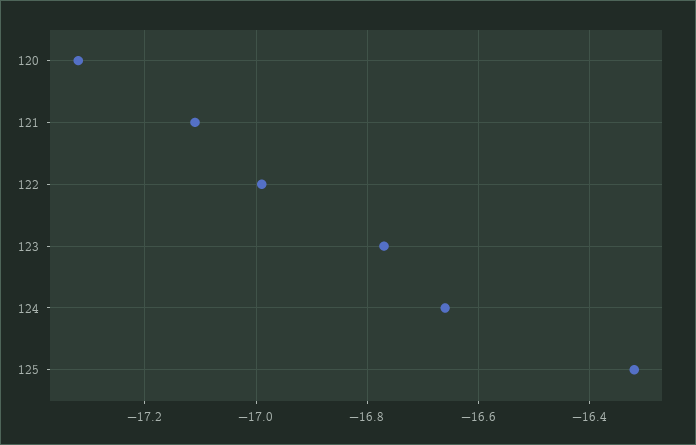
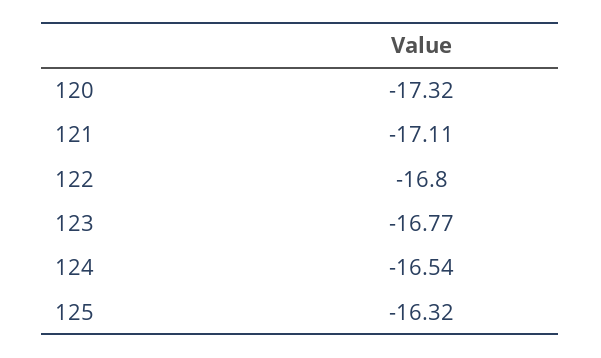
  {
    "120": -17.32,
    "121": -17.11,
-   "122": -17,
+   "122": -16.8,
    "123": -16.77,
-   "124": -16.65,
+   "124": -16.54,
    "125": -16.32
  }

